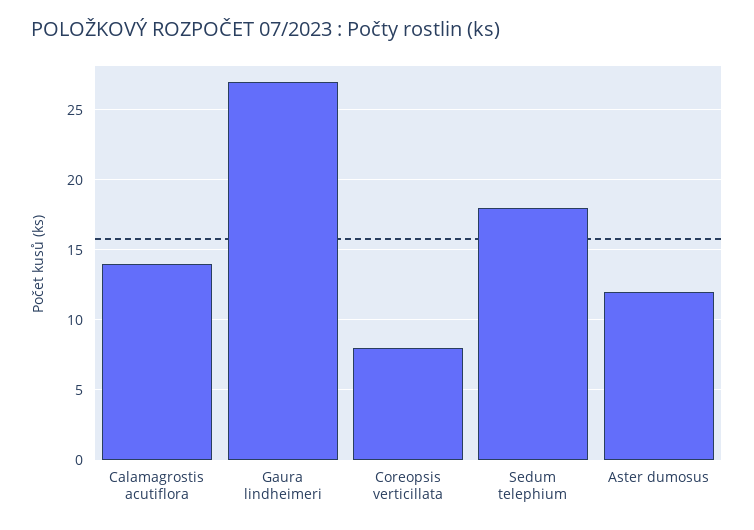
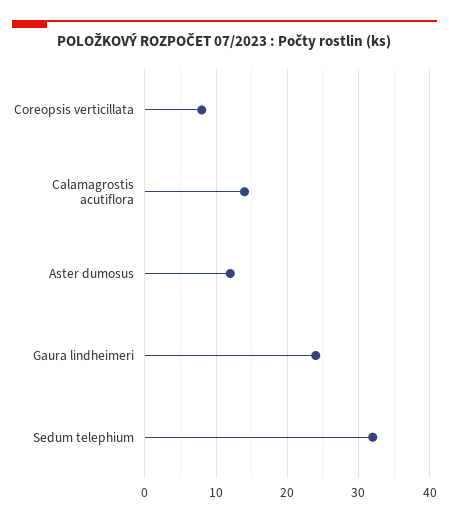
  {
    "Calamagrostis acutiflora": 14,
-   "Gaura lindheimeri": 27,
+   "Gaura lindheimeri": 24,
    "Coreopsis verticillata": 8,
-   "Sedum telephium": 18,
+   "Sedum telephium": 32,
    "Aster dumosus": 12
  }

